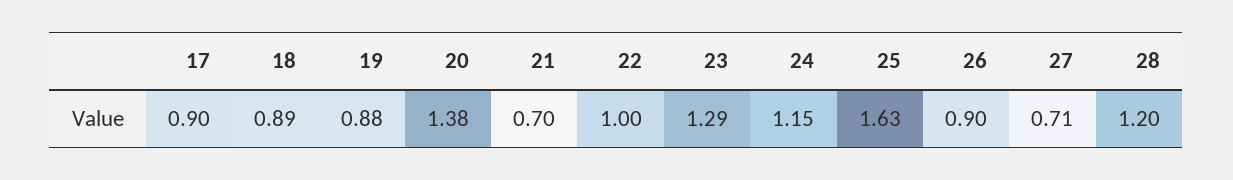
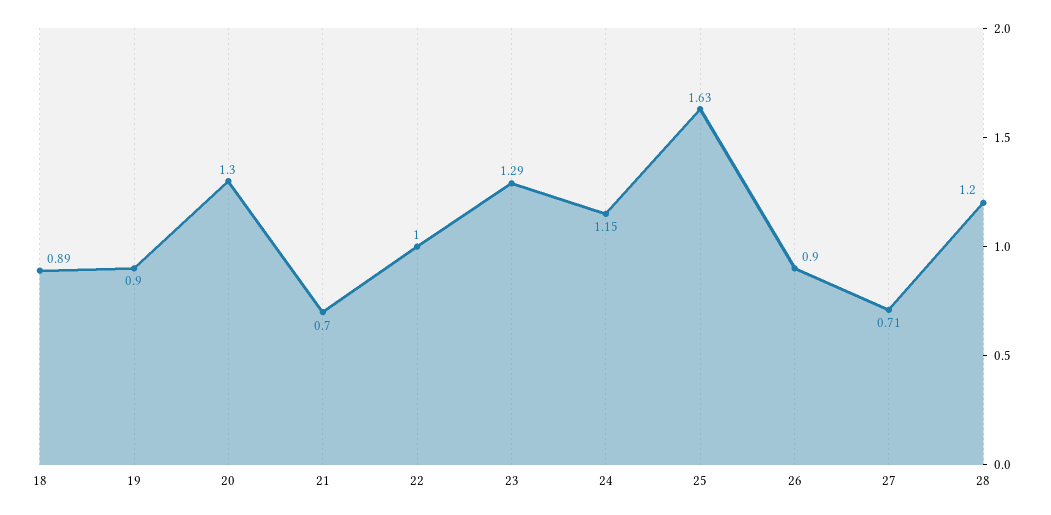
  {
-   "17": 0.9,
    "18": 0.89,
-   "19": 0.88,
+   "19": 0.9,
-   "20": 1.38,
+   "20": 1.3,
    "21": 0.7,
    "22": 1,
    "23": 1.29,
    "24": 1.15,
    "25": 1.63,
    "26": 0.9,
    "27": 0.71,
    "28": 1.2
  }

